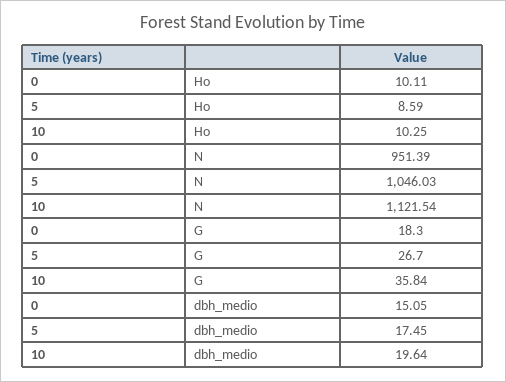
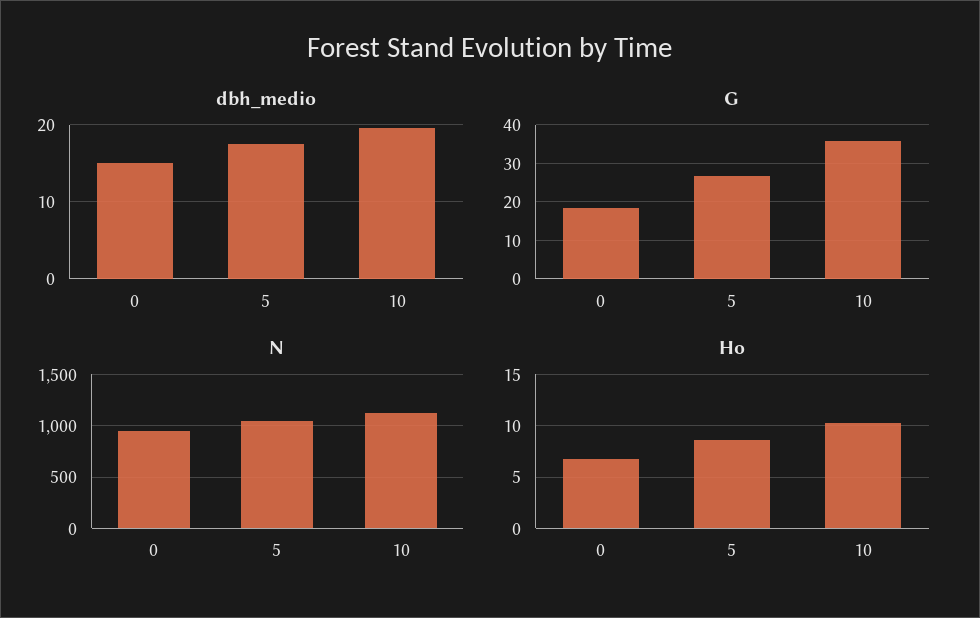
  {
    "Ho": {
-     "0": 10.11,
+     "0": 7,
      "5": 8.59,
      "10": 10.25
    },
    "N": {
      "0": 951.39,
      "5": 1046.03,
      "10": 1121.54
    },
    "G": {
      "0": 18.3,
      "5": 26.7,
      "10": 35.84
    },
    "dbh_medio": {
      "0": 15.05,
      "5": 17.45,
      "10": 19.64
    }
  }

